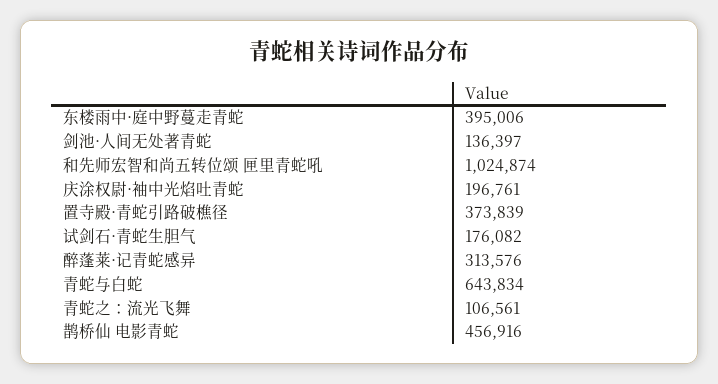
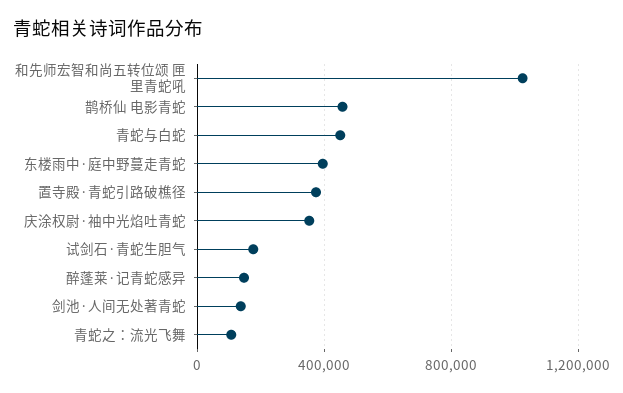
  {
    "东楼雨中·庭中野蔓走青蛇": 395006,
    "剑池·人间无处著青蛇": 136397,
    "和先师宏智和尚五转位颂 匣里青蛇吼": 1024874,
-   "庆涂权尉·袖中光焰吐青蛇": 196761,
+   "庆涂权尉·袖中光焰吐青蛇": 350000,
    "置寺殿·青蛇引路破樵径": 373839,
    "试剑石·青蛇生胆气": 176082,
-   "醉蓬莱·记青蛇感异": 313576,
+   "醉蓬莱·记青蛇感异": 150000,
-   "青蛇与白蛇": 643834,
+   "青蛇与白蛇": 450000,
    "青蛇之：流光飞舞": 106561,
    "鹊桥仙 电影青蛇": 456916
  }

